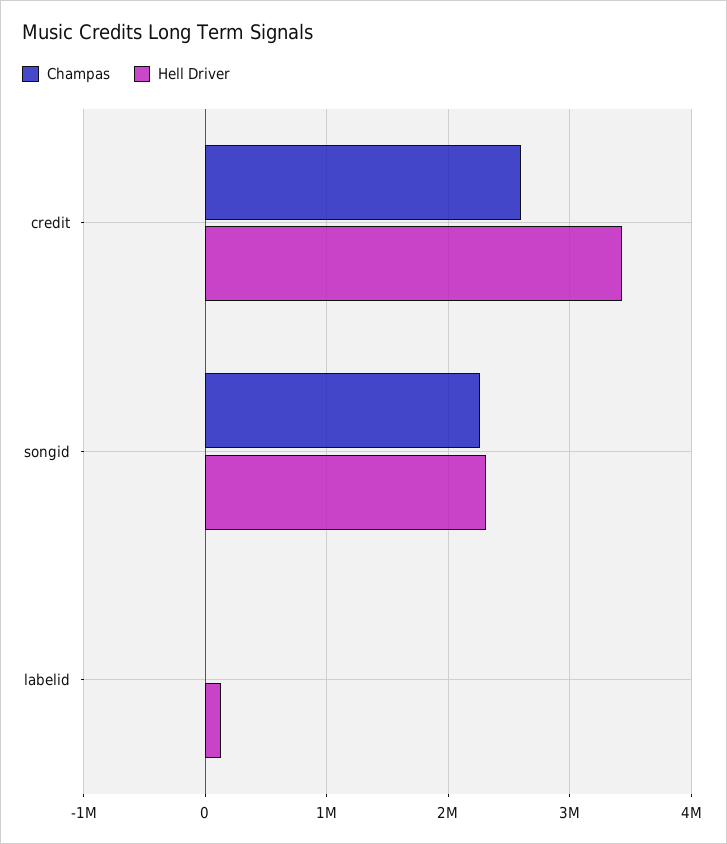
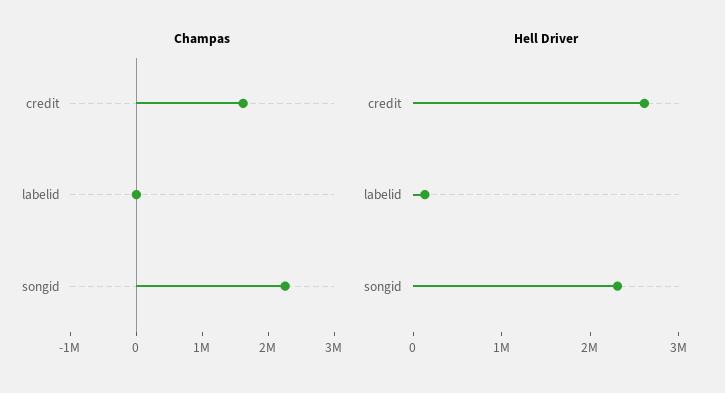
  {
    "Champas": {
-     "credit": 2600000,
+     "credit": 1600000,
      "songid": 2300000,
      "labelid": 0
    },
    "Hell Driver": {
-     "credit": 3400000,
+     "credit": 2600000,
      "songid": 2300000,
      "labelid": 100000
    }
  }

